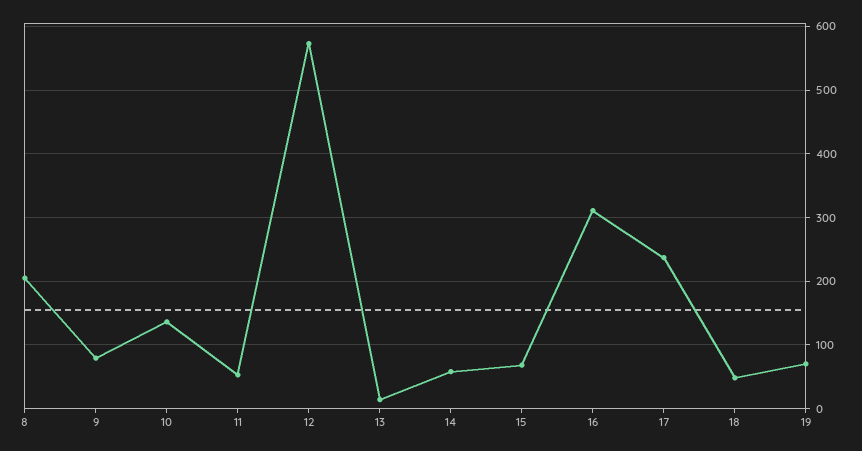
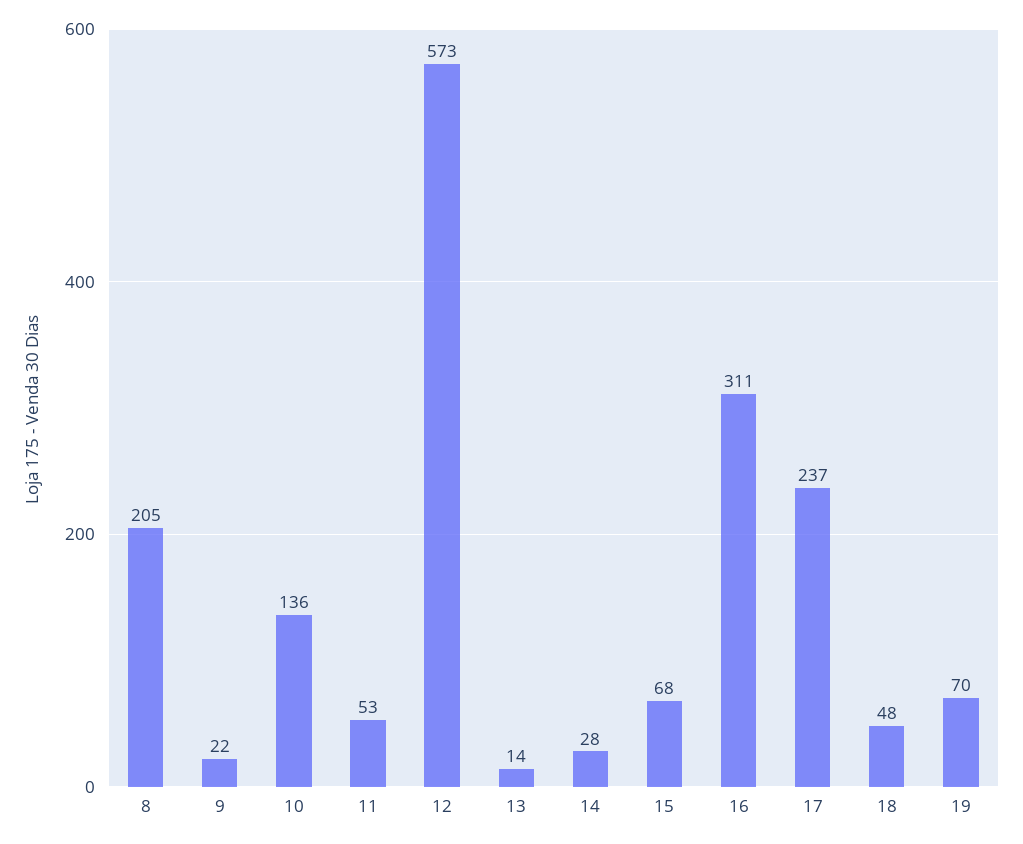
  {
    "8": 205,
-   "9": 80,
+   "9": 22,
    "10": 136,
    "11": 53,
    "12": 573,
    "13": 14,
-   "14": 60,
+   "14": 28,
    "15": 68,
    "16": 311,
    "17": 237,
    "18": 48,
    "19": 70
  }

